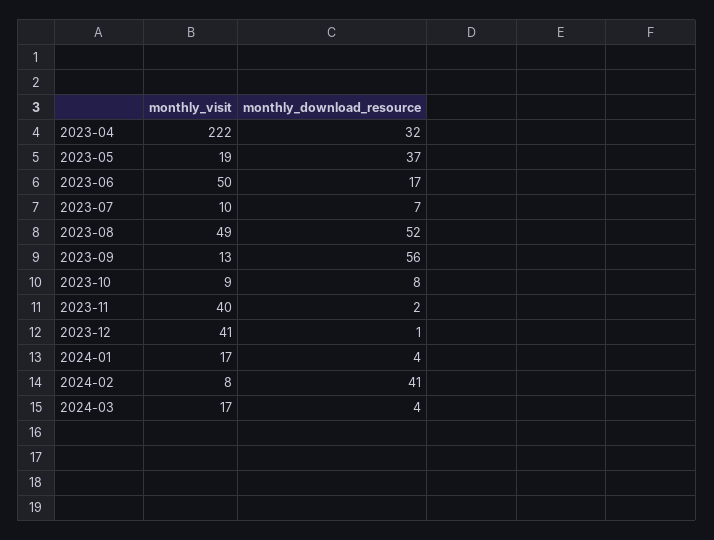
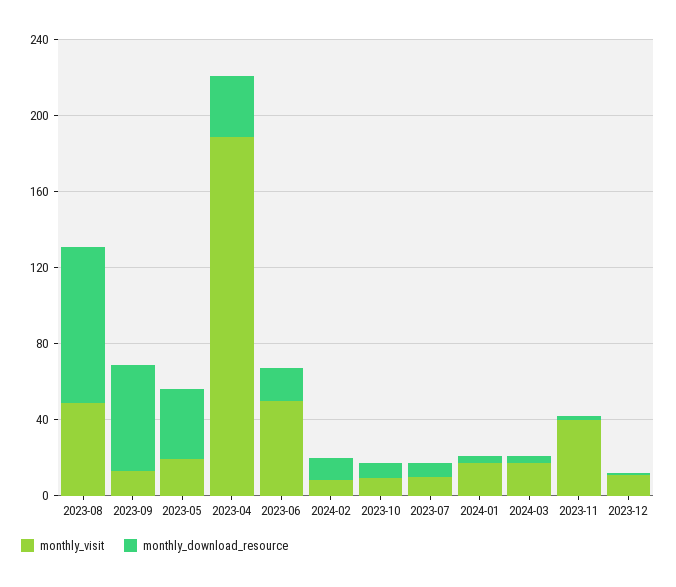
  {
    "monthly_visit": {
-     "2023-04": 222,
+     "2023-04": 190,
      "2023-05": 19,
      "2023-06": 50,
      "2023-07": 10,
      "2023-08": 49,
      "2023-09": 13,
      "2023-10": 9,
      "2023-11": 40,
-     "2023-12": 41,
+     "2023-12": 10,
      "2024-01": 17,
      "2024-02": 8,
      "2024-03": 17
    },
    "monthly_download_resource": {
      "2023-04": 32,
      "2023-05": 37,
      "2023-06": 17,
      "2023-07": 7,
-     "2023-08": 52,
+     "2023-08": 80,
      "2023-09": 56,
      "2023-10": 8,
      "2023-11": 2,
      "2023-12": 1,
      "2024-01": 4,
-     "2024-02": 41,
+     "2024-02": 10,
      "2024-03": 4
    }
  }

